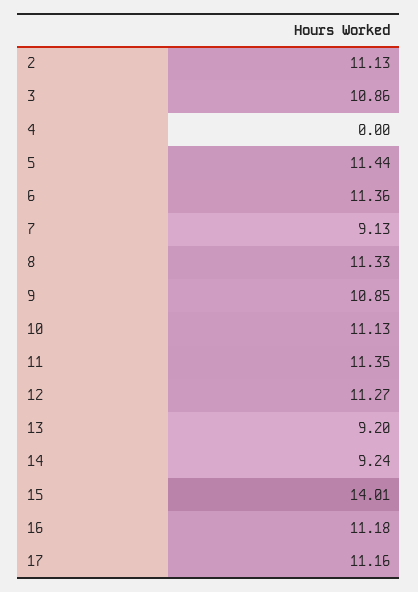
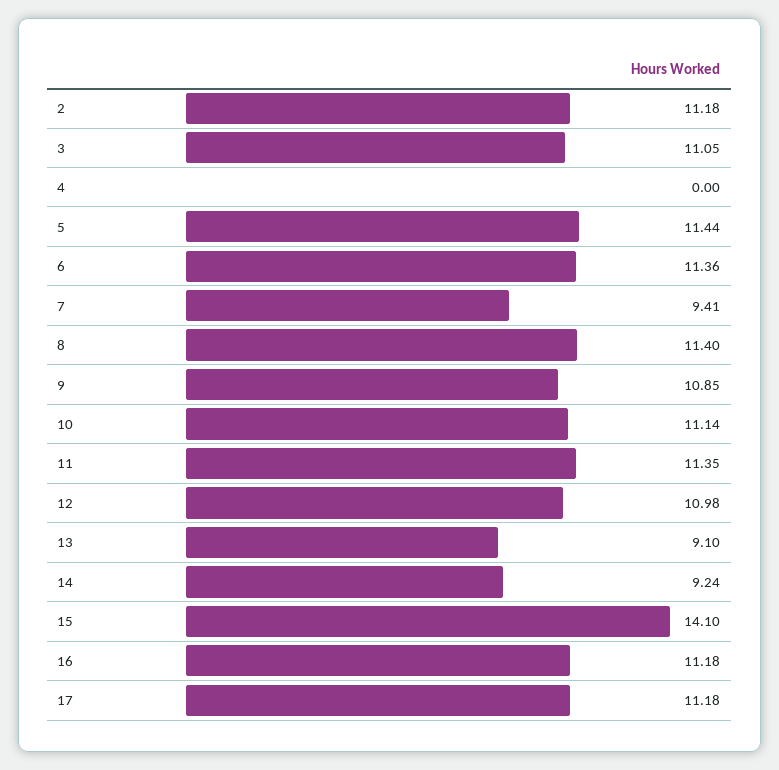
  {
-   "2": 11.13,
+   "2": 11.18,
-   "3": 10.86,
+   "3": 11.05,
    "4": 0,
    "5": 11.44,
    "6": 11.36,
-   "7": 9.13,
+   "7": 9.41,
-   "8": 11.33,
+   "8": 11.4,
    "9": 10.85,
-   "10": 11.13,
+   "10": 11.14,
    "11": 11.35,
-   "12": 11.27,
+   "12": 10.98,
-   "13": 9.2,
+   "13": 9.1,
    "14": 9.24,
-   "15": 14.01,
+   "15": 14.1,
    "16": 11.18,
-   "17": 11.16
+   "17": 11.18
  }

